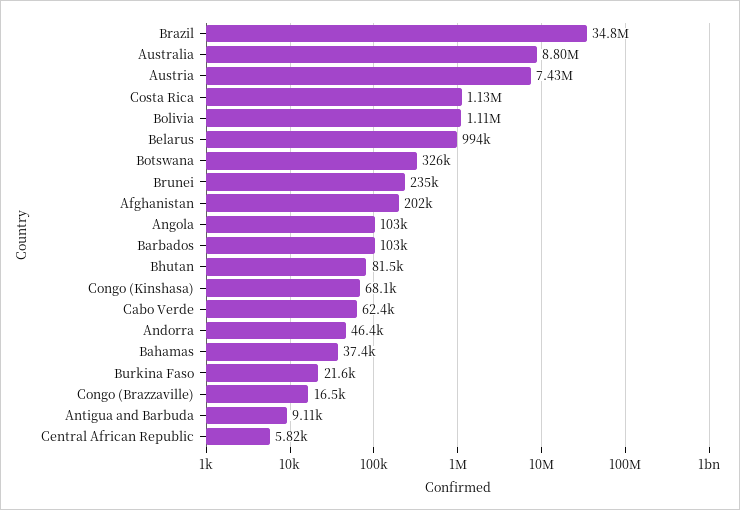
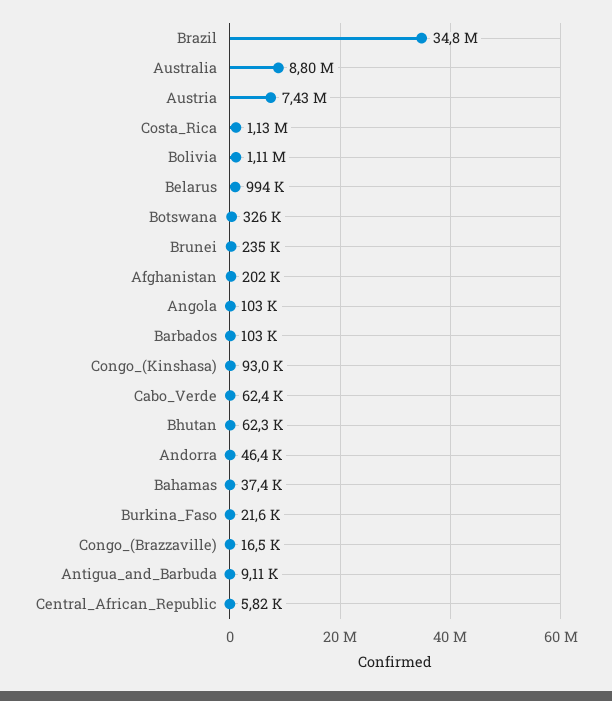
  {
    "Brazil": 34800000,
    "Australia": 8800000,
    "Austria": 7430000,
    "Costa Rica": 1130000,
    "Bolivia": 1110000,
    "Belarus": 994000,
    "Botswana": 326000,
    "Brunei": 235000,
    "Afghanistan": 202000,
    "Angola": 103000,
    "Barbados": 103000,
-   "Bhutan": 81500,
+   "Bhutan": 62300,
-   "Congo (Kinshasa)": 68100,
+   "Congo (Kinshasa)": 93000,
    "Cabo Verde": 62400,
    "Andorra": 46400,
    "Bahamas": 37400,
    "Burkina Faso": 21600,
    "Congo (Brazzaville)": 16500,
    "Antigua and Barbuda": 9110,
    "Central African Republic": 5820
  }

